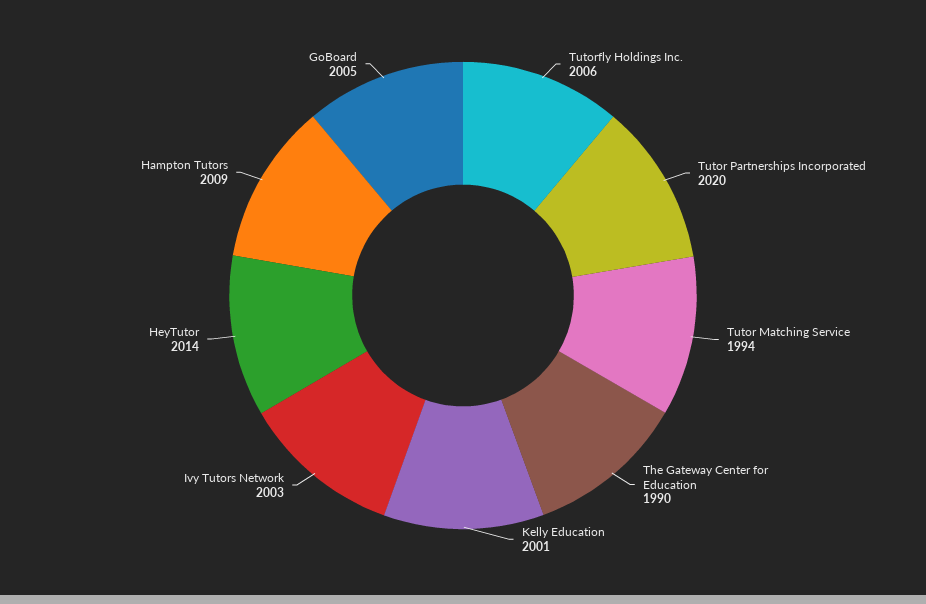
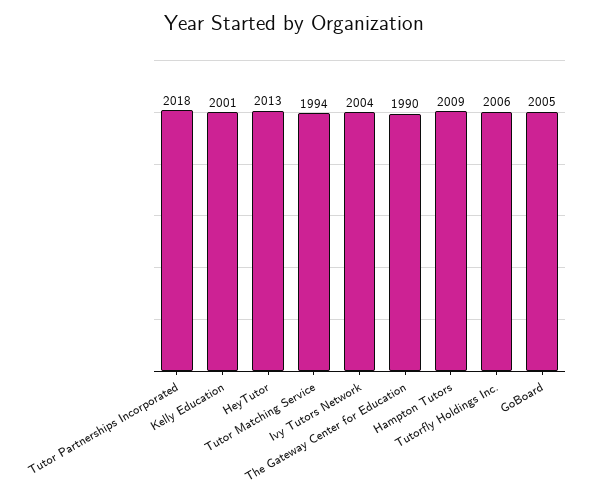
  {
    "Tutorfly Holdings Inc.": 2006,
-   "Tutor Partnerships Incorporated": 2020,
+   "Tutor Partnerships Incorporated": 2018,
    "Tutor Matching Service": 1994,
    "The Gateway Center for Education": 1990,
    "Kelly Education": 2001,
-   "Ivy Tutors Network": 2003,
+   "Ivy Tutors Network": 2004,
-   "HeyTutor": 2014,
+   "HeyTutor": 2013,
    "Hampton Tutors": 2009,
    "GoBoard": 2005
  }

